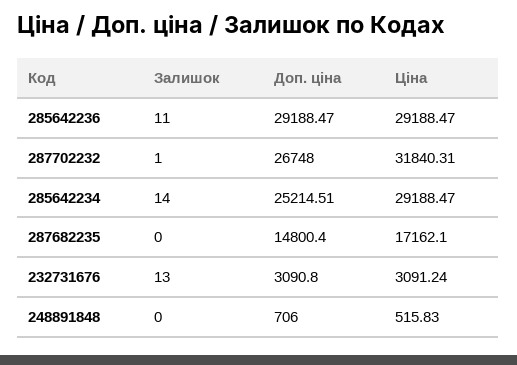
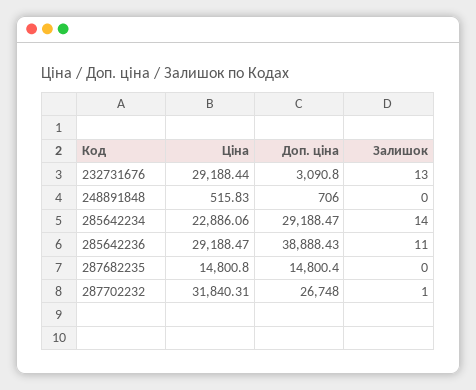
  {
    "Залишок": {
      "285642236": 11,
      "287702232": 1,
      "285642234": 14,
      "287682235": 0,
      "232731676": 13,
      "248891848": 0
    },
    "Доп. ціна": {
-     "285642236": 29188.47,
+     "285642236": 38888.43,
      "287702232": 26748,
-     "285642234": 25214.51,
+     "285642234": 29188.47,
      "287682235": 14800.4,
      "232731676": 3090.8,
      "248891848": 706
    },
    "Ціна": {
      "285642236": 29188.47,
      "287702232": 31840.31,
-     "285642234": 29188.47,
+     "285642234": 22886.06,
-     "287682235": 17162.1,
+     "287682235": 14800.8,
-     "232731676": 3091.24,
+     "232731676": 29188.44,
      "248891848": 515.83
    }
  }

